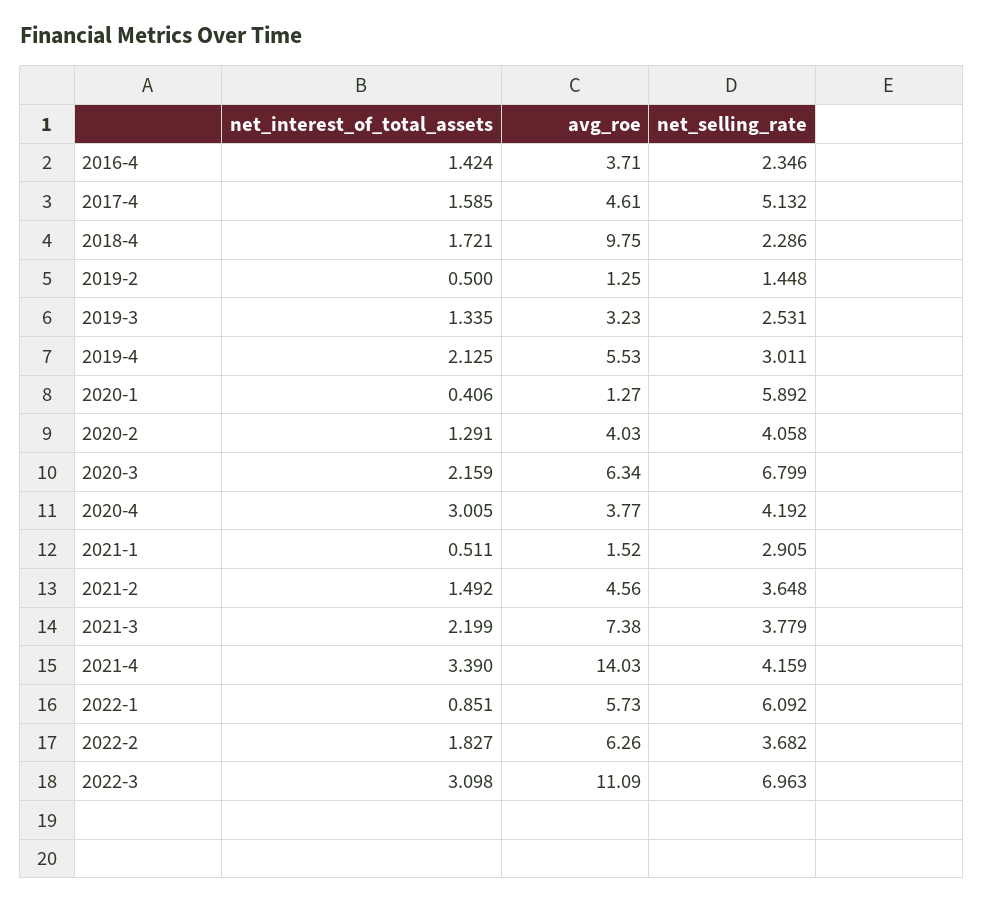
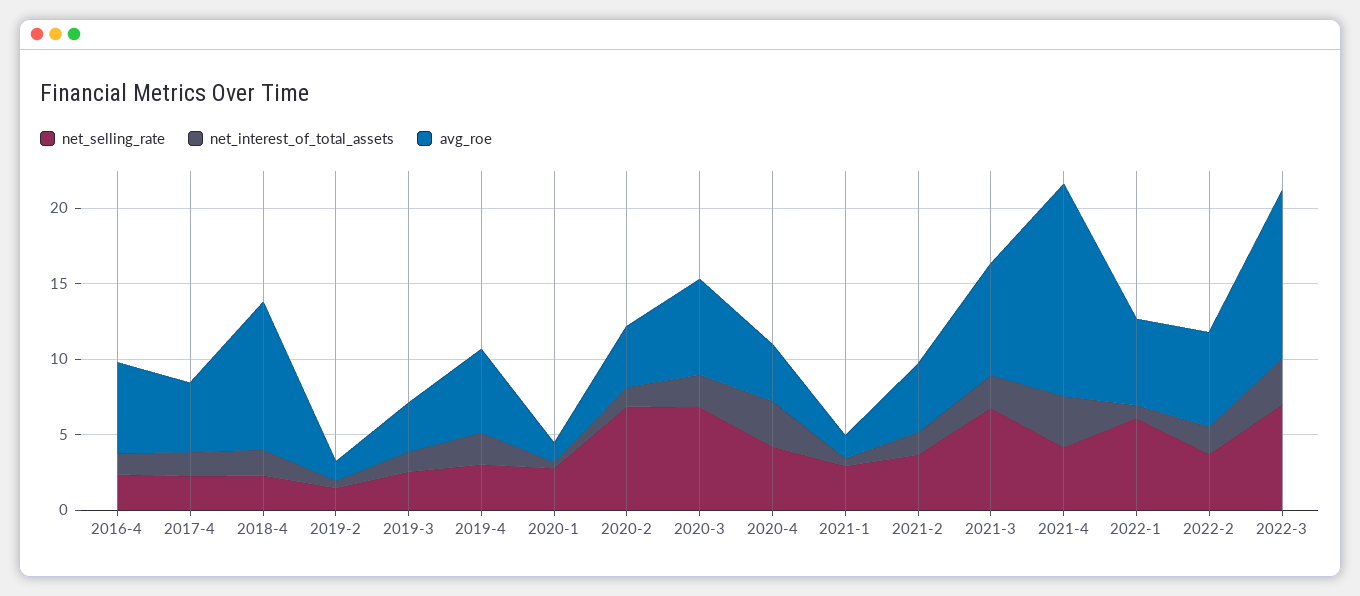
  {
    "net_interest_of_total_assets": {
      "2016-4": 1.424,
      "2017-4": 1.585,
      "2018-4": 1.721,
      "2019-2": 0.5,
      "2019-3": 1.335,
      "2019-4": 2.125,
      "2020-1": 0.406,
      "2020-2": 1.291,
      "2020-3": 2.159,
      "2020-4": 3.005,
      "2021-1": 0.511,
      "2021-2": 1.492,
      "2021-3": 2.199,
      "2021-4": 3.39,
      "2022-1": 0.851,
      "2022-2": 1.827,
      "2022-3": 3.098
    },
    "avg_roe": {
-     "2016-4": 3.71,
+     "2016-4": 6,
      "2017-4": 4.61,
      "2018-4": 9.75,
      "2019-2": 1.25,
      "2019-3": 3.23,
      "2019-4": 5.53,
      "2020-1": 1.27,
      "2020-2": 4.03,
      "2020-3": 6.34,
      "2020-4": 3.77,
      "2021-1": 1.52,
      "2021-2": 4.56,
      "2021-3": 7.38,
      "2021-4": 14.03,
      "2022-1": 5.73,
      "2022-2": 6.26,
      "2022-3": 11.09
    },
    "net_selling_rate": {
      "2016-4": 2.346,
-     "2017-4": 5.132,
+     "2017-4": 2,
      "2018-4": 2.286,
      "2019-2": 1.448,
      "2019-3": 2.531,
      "2019-4": 3.011,
-     "2020-1": 5.892,
+     "2020-1": 3,
-     "2020-2": 4.058,
+     "2020-2": 7,
      "2020-3": 6.799,
      "2020-4": 4.192,
      "2021-1": 2.905,
      "2021-2": 3.648,
-     "2021-3": 3.779,
+     "2021-3": 7,
      "2021-4": 4.159,
      "2022-1": 6.092,
      "2022-2": 3.682,
      "2022-3": 6.963
    }
  }

